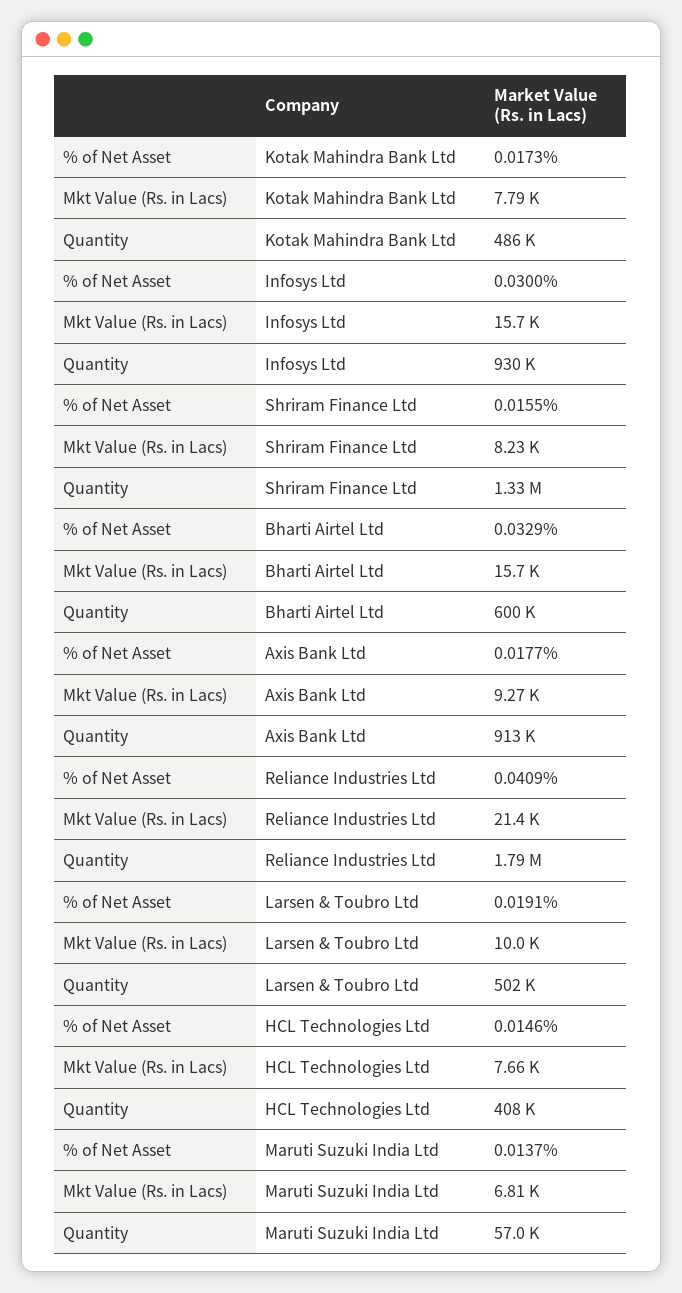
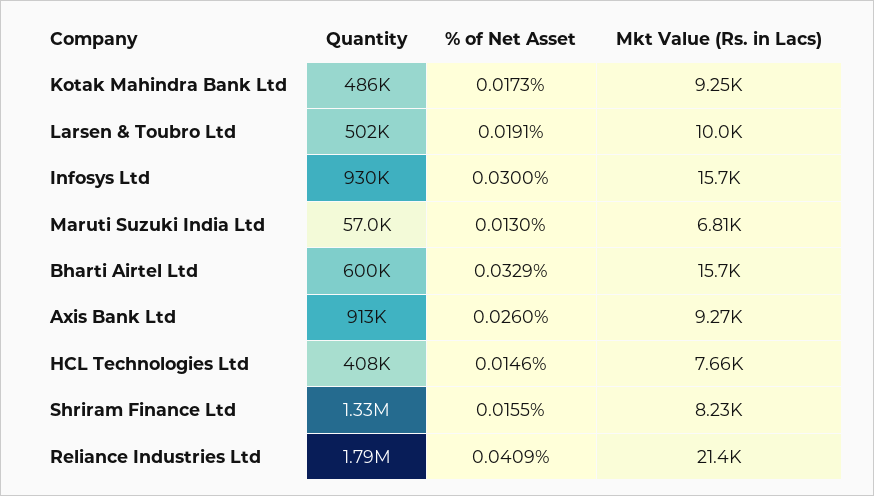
  {
    "% of Net Asset": {
      "Kotak Mahindra Bank Ltd": 0.0173,
      "Infosys Ltd": 0.03,
      "Shriram Finance Ltd": 0.0155,
      "Bharti Airtel Ltd": 0.0329,
-     "Axis Bank Ltd": 0.0177,
+     "Axis Bank Ltd": 0.026,
      "Reliance Industries Ltd": 0.0409,
      "Larsen & Toubro Ltd": 0.0191,
      "HCL Technologies Ltd": 0.0146,
-     "Maruti Suzuki India Ltd": 0.0137
+     "Maruti Suzuki India Ltd": 0.013
    },
    "Mkt Value (Rs. in Lacs)": {
-     "Kotak Mahindra Bank Ltd": 7790,
+     "Kotak Mahindra Bank Ltd": 9250,
      "Infosys Ltd": 15700,
      "Shriram Finance Ltd": 8230,
      "Bharti Airtel Ltd": 15700,
      "Axis Bank Ltd": 9270,
      "Reliance Industries Ltd": 21400,
      "Larsen & Toubro Ltd": 10000,
      "HCL Technologies Ltd": 7660,
      "Maruti Suzuki India Ltd": 6810
    },
    "Quantity": {
      "Kotak Mahindra Bank Ltd": 486000,
      "Infosys Ltd": 930000,
      "Shriram Finance Ltd": 1330000,
      "Bharti Airtel Ltd": 600000,
      "Axis Bank Ltd": 913000,
      "Reliance Industries Ltd": 1790000,
      "Larsen & Toubro Ltd": 502000,
      "HCL Technologies Ltd": 408000,
      "Maruti Suzuki India Ltd": 57000
    }
  }

